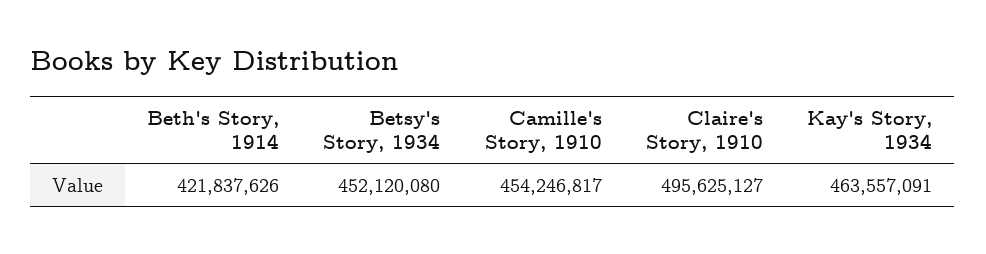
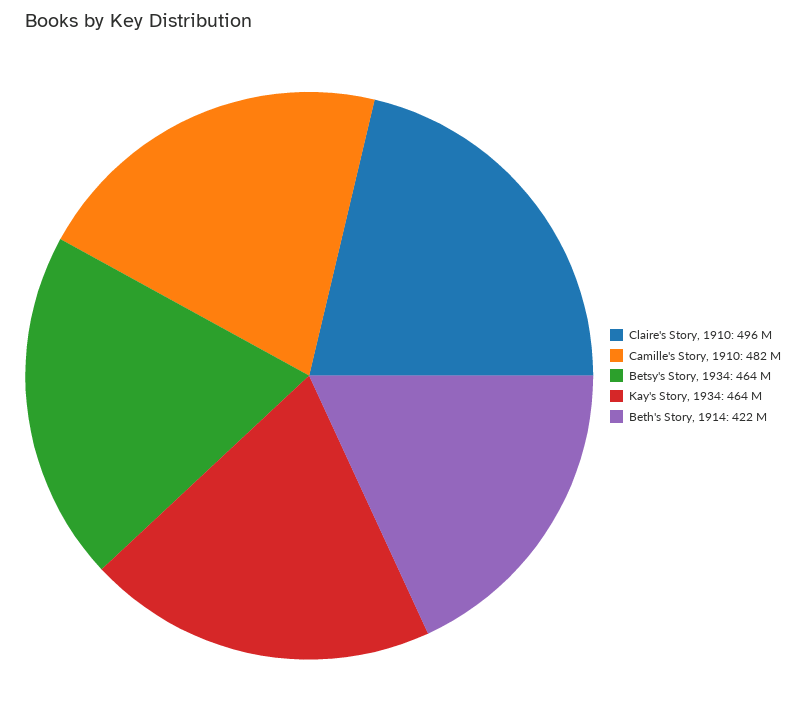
  {
    "Beth's Story, 1914": 421837626,
-   "Betsy's Story, 1934": 452120080,
+   "Betsy's Story, 1934": 464000000,
-   "Camille's Story, 1910": 454246817,
+   "Camille's Story, 1910": 482000000,
    "Claire's Story, 1910": 495625127,
    "Kay's Story, 1934": 463557091
  }

